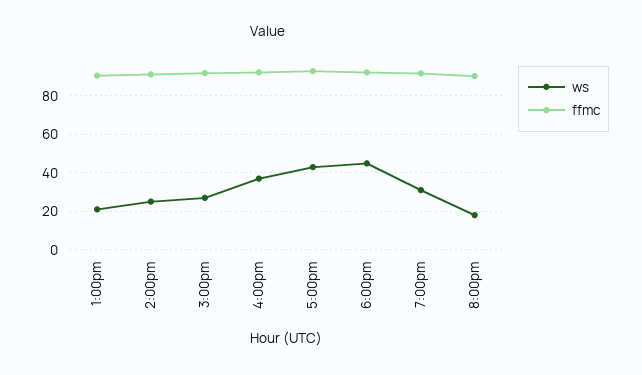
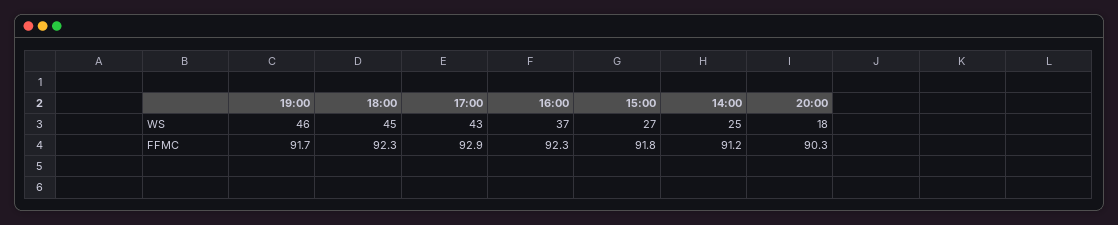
  {
    "ws": {
-     "1:00pm": 20,
      "2:00pm": 25,
      "3:00pm": 27,
      "4:00pm": 37,
      "5:00pm": 43,
      "6:00pm": 45,
-     "7:00pm": 30,
+     "7:00pm": 46,
      "8:00pm": 18
    },
    "ffmc": {
-     "1:00pm": 90,
      "2:00pm": 91.2,
      "3:00pm": 91.8,
      "4:00pm": 92.3,
      "5:00pm": 92.9,
      "6:00pm": 92.3,
      "7:00pm": 91.7,
      "8:00pm": 90.3
    }
  }

